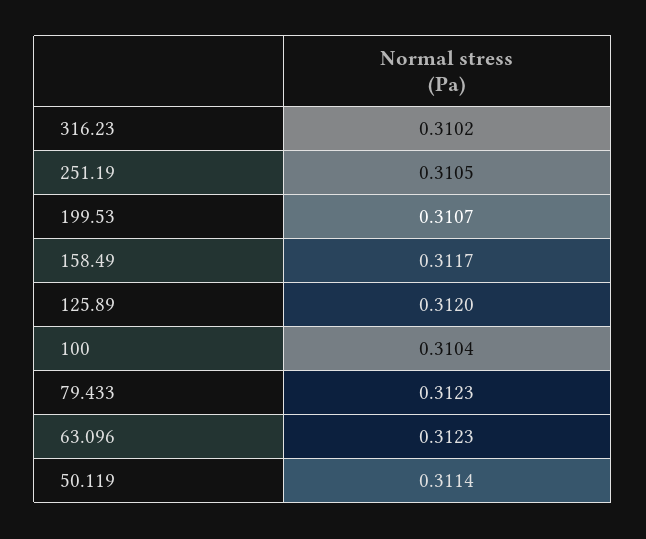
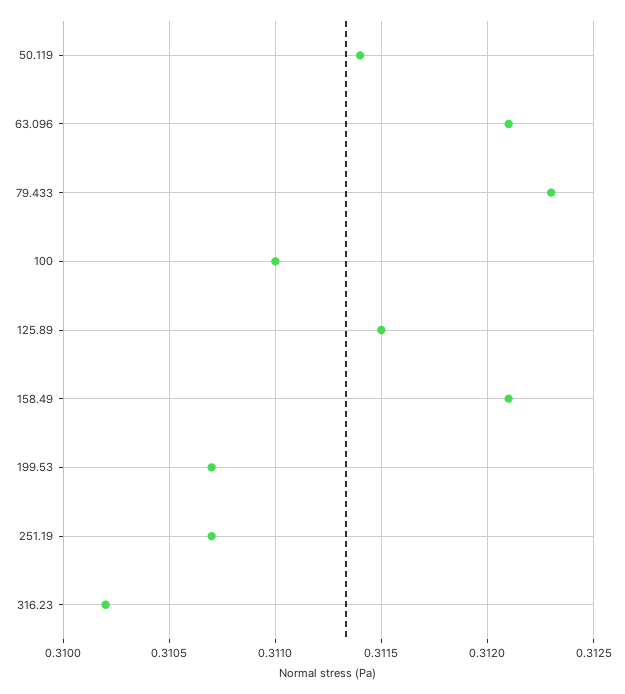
  {
    "316.23": 0.3102,
-   "251.19": 0.3105,
+   "251.19": 0.3107,
    "199.53": 0.3107,
-   "158.49": 0.3117,
+   "158.49": 0.3121,
-   "125.89": 0.312,
+   "125.89": 0.3115,
-   "100": 0.3104,
+   "100": 0.311,
    "79.433": 0.3123,
-   "63.096": 0.3123,
+   "63.096": 0.3121,
    "50.119": 0.3114
  }

